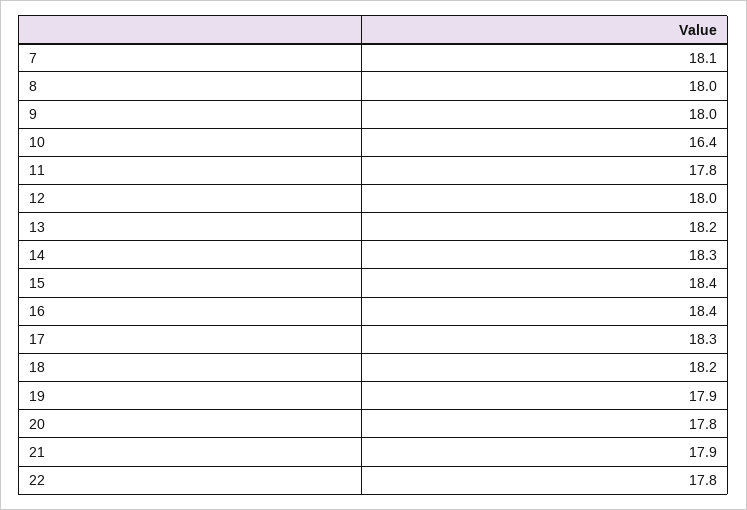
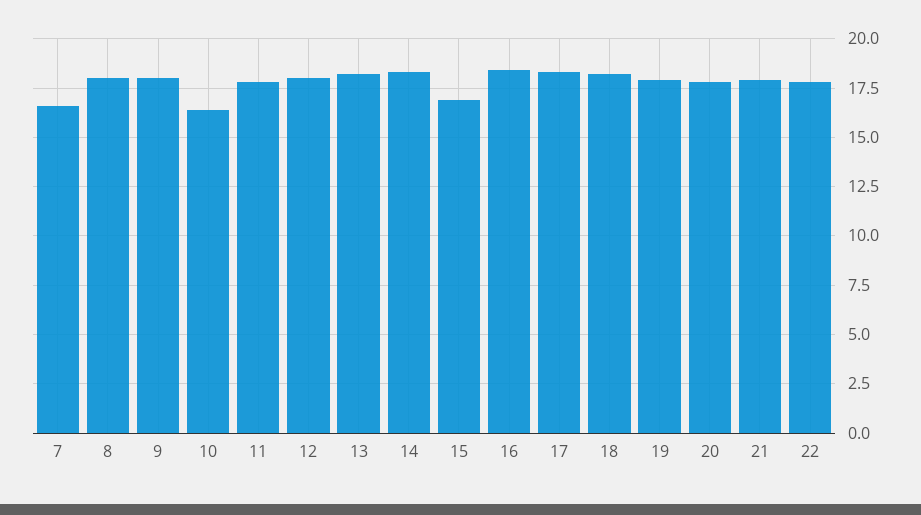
  {
-   "7": 18.1,
+   "7": 16.5,
    "8": 18,
    "9": 18,
    "10": 16.4,
    "11": 17.8,
    "12": 18,
    "13": 18.2,
    "14": 18.3,
-   "15": 18.4,
+   "15": 17,
    "16": 18.4,
    "17": 18.3,
    "18": 18.2,
    "19": 17.9,
    "20": 17.8,
    "21": 17.9,
    "22": 17.8
  }

